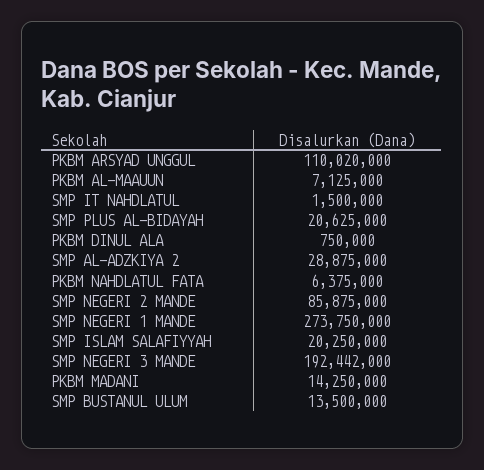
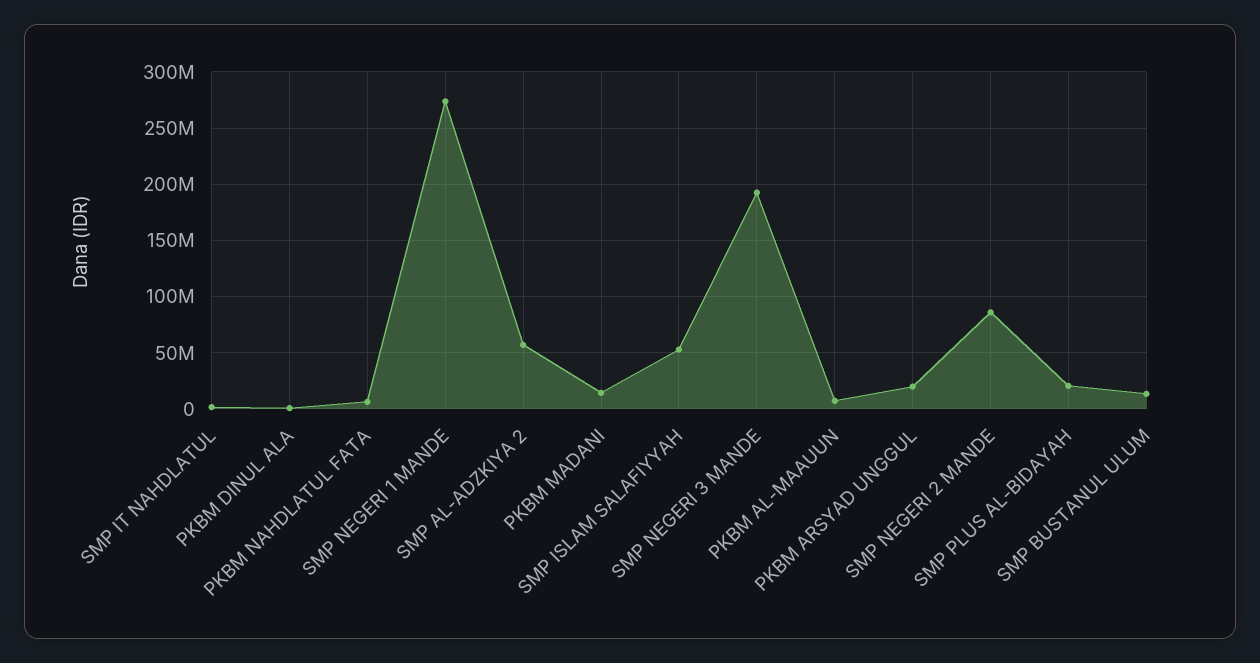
  {
-   "PKBM ARSYAD UNGGUL": 110020000,
+   "PKBM ARSYAD UNGGUL": 20000000,
    "PKBM AL-MAAUUN": 7125000,
    "SMP IT NAHDLATUL": 1500000,
    "SMP PLUS AL-BIDAYAH": 20625000,
    "PKBM DINUL ALA": 750000,
-   "SMP AL-ADZKIYA 2": 28875000,
+   "SMP AL-ADZKIYA 2": 60000000,
    "PKBM NAHDLATUL FATA": 6375000,
    "SMP NEGERI 2 MANDE": 85875000,
    "SMP NEGERI 1 MANDE": 273750000,
-   "SMP ISLAM SALAFIYYAH": 20250000,
+   "SMP ISLAM SALAFIYYAH": 50000000,
    "SMP NEGERI 3 MANDE": 192442000,
    "PKBM MADANI": 14250000,
    "SMP BUSTANUL ULUM": 13500000
  }

